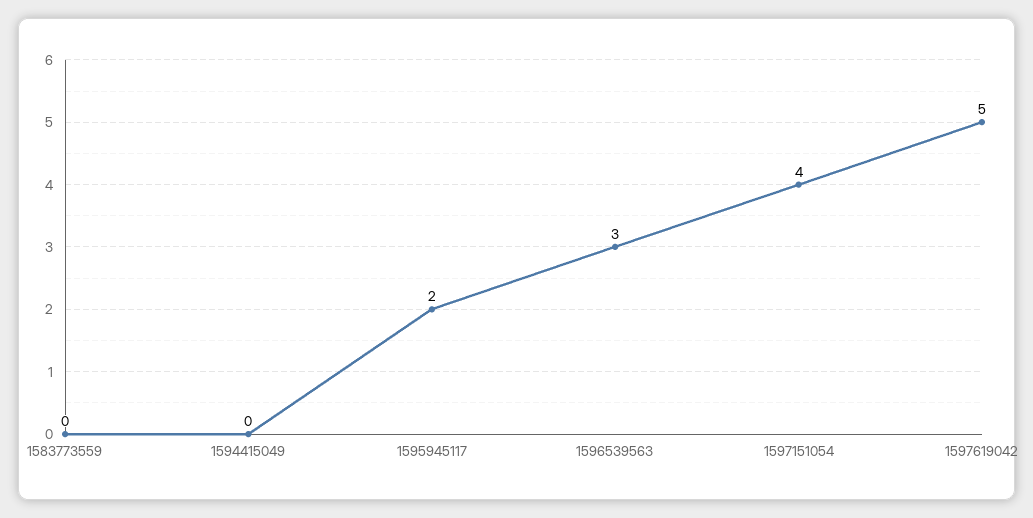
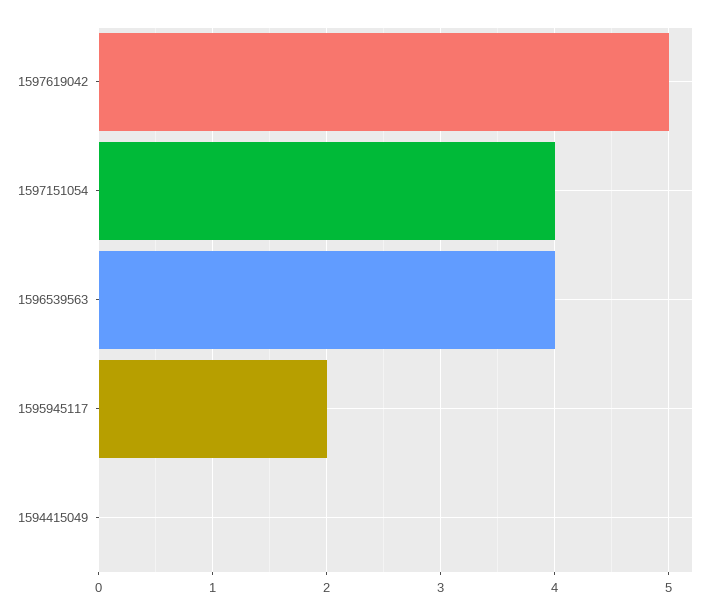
  {
-   "1583773559": 0,
    "1594415049": 0,
    "1595945117": 2,
-   "1596539563": 3,
+   "1596539563": 4,
    "1597151054": 4,
    "1597619042": 5
  }

